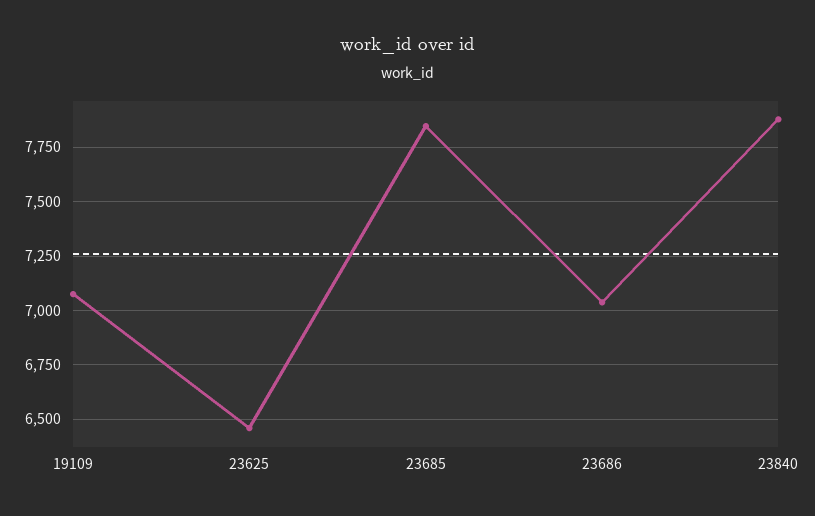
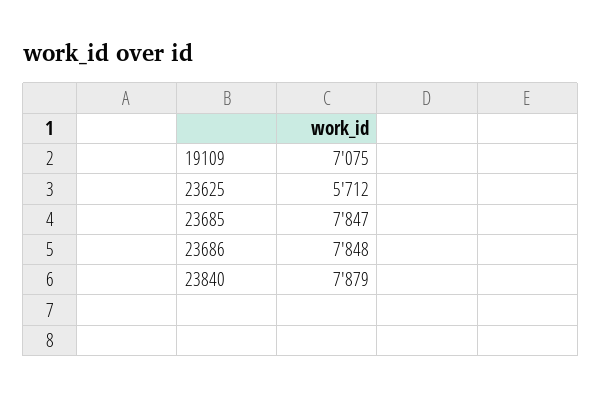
  {
    "19109": 7075,
-   "23625": 6450,
+   "23625": 5712,
    "23685": 7847,
-   "23686": 7050,
+   "23686": 7848,
    "23840": 7879
  }

